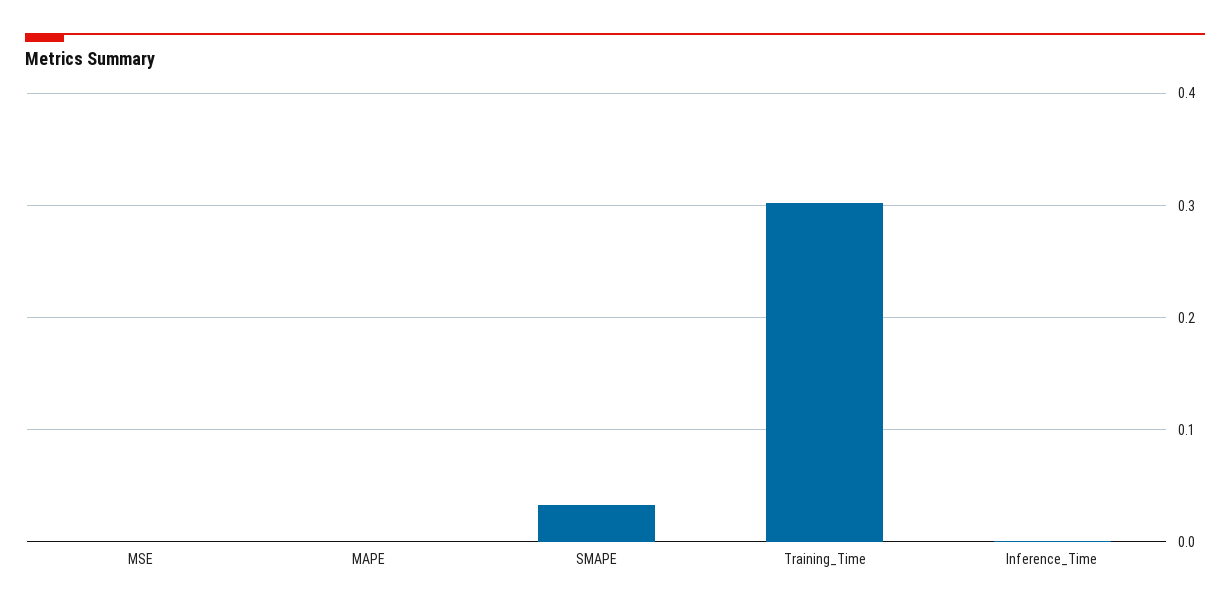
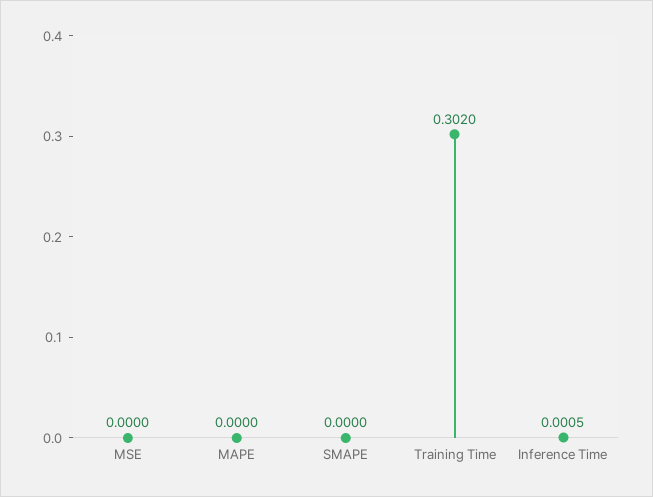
  {
    "MSE": 0,
    "MAPE": 0,
-   "SMAPE": 0.03,
+   "SMAPE": 0,
    "Training_Time": 0.302,
    "Inference_Time": 0.0005
  }

